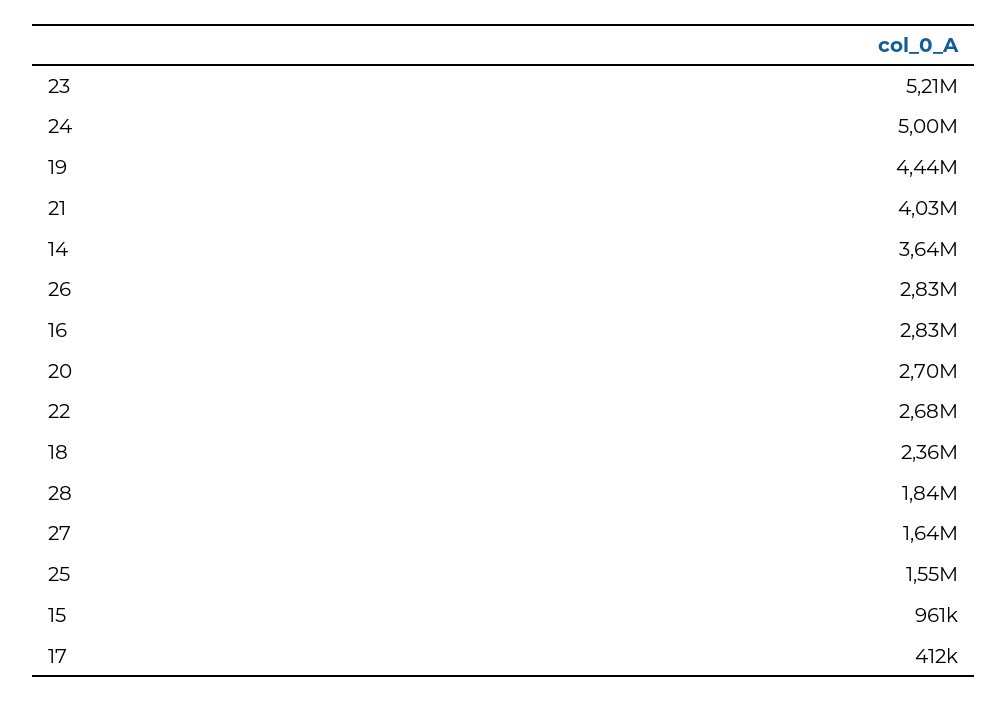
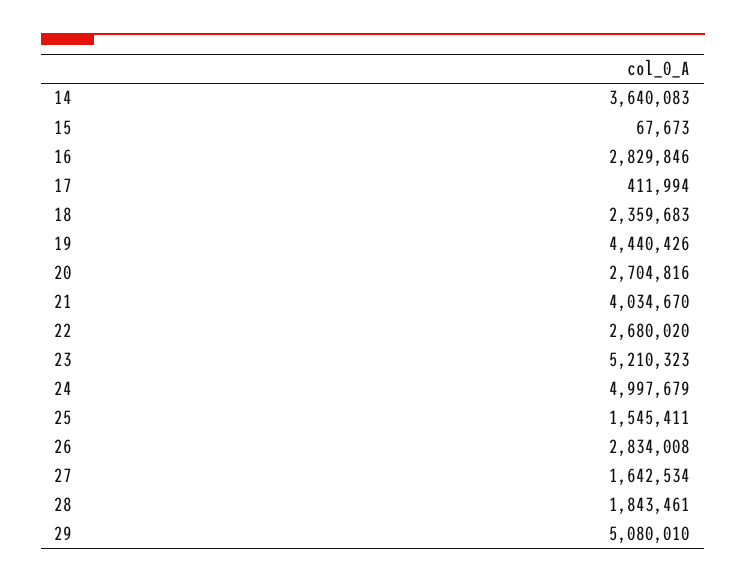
  {
    "23": 5210323,
    "24": 4997679,
    "19": 4440426,
    "21": 4034670,
    "14": 3640083,
    "26": 2834008,
    "16": 2829846,
    "20": 2704816,
    "22": 2680020,
    "18": 2359683,
    "28": 1843461,
    "27": 1642534,
    "25": 1545411,
-   "15": 961000,
+   "15": 67673,
-   "17": 411994
+   "17": 411994,
+   "29": 5080010
  }

